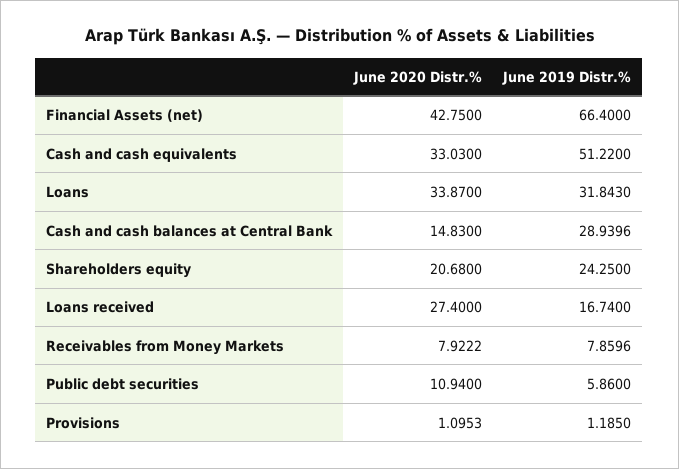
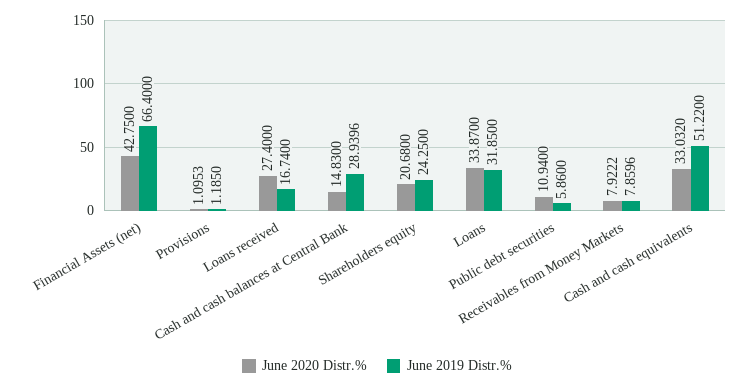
  {
    "June 2020 Distr.%": {
      "Financial Assets (net)": 42.75,
-     "Cash and cash equivalents": 33.03,
+     "Cash and cash equivalents": 33.032,
      "Loans": 33.87,
      "Cash and cash balances at Central Bank": 14.83,
      "Shareholders equity": 20.68,
      "Loans received": 27.4,
      "Receivables from Money Markets": 7.9222,
      "Public debt securities": 10.94,
      "Provisions": 1.0953
    },
    "June 2019 Distr.%": {
      "Financial Assets (net)": 66.4,
      "Cash and cash equivalents": 51.22,
-     "Loans": 31.843,
+     "Loans": 31.85,
      "Cash and cash balances at Central Bank": 28.9396,
      "Shareholders equity": 24.25,
      "Loans received": 16.74,
      "Receivables from Money Markets": 7.8596,
      "Public debt securities": 5.86,
      "Provisions": 1.185
    }
  }

